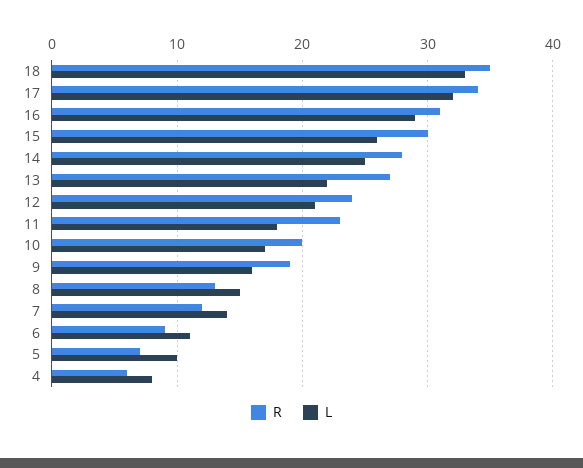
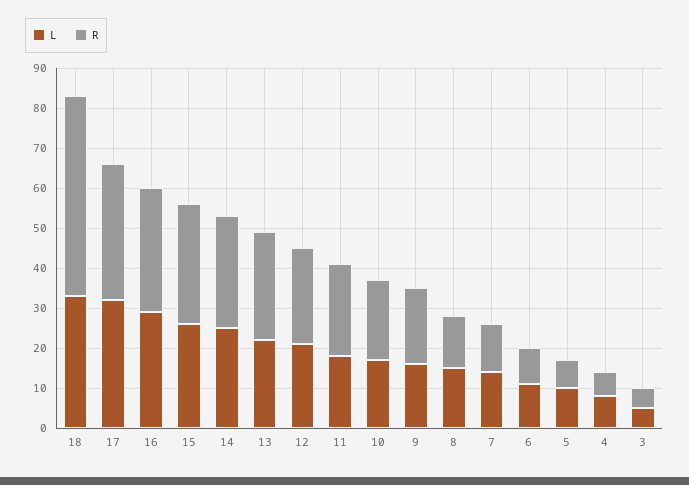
  {
    "R": {
-     "18": 35,
+     "18": 50,
      "17": 34,
      "16": 31,
      "15": 30,
      "14": 28,
      "13": 27,
      "12": 24,
      "11": 23,
      "10": 20,
      "9": 19,
      "8": 13,
      "7": 12,
      "6": 9,
      "5": 7,
-     "4": 6
+     "4": 6,
+     "3": 5
    },
    "L": {
      "18": 33,
      "17": 32,
      "16": 29,
      "15": 26,
      "14": 25,
      "13": 22,
      "12": 21,
      "11": 18,
      "10": 17,
      "9": 16,
      "8": 15,
      "7": 14,
      "6": 11,
      "5": 10,
-     "4": 8
+     "4": 8,
+     "3": 5
    }
  }

